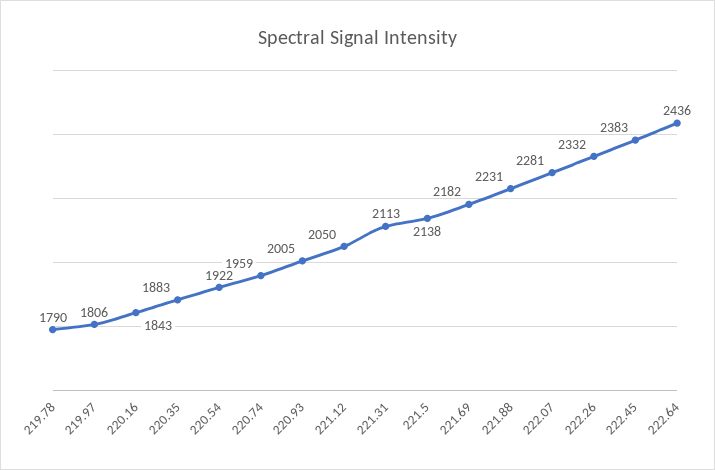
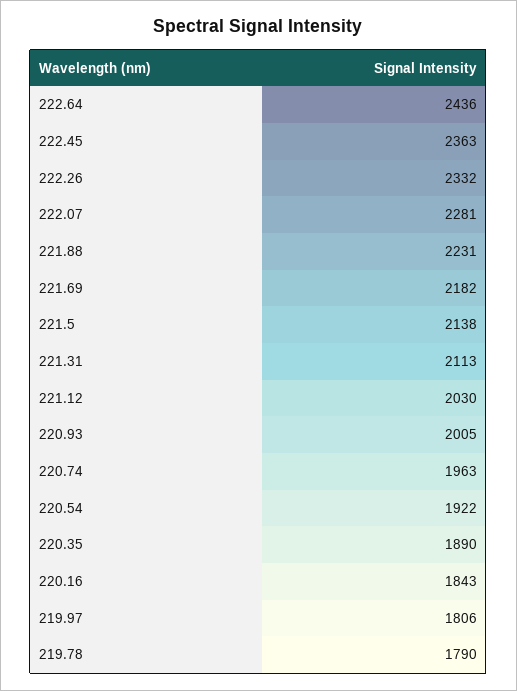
  {
    "219.78": 1790,
    "219.97": 1806,
    "220.16": 1843,
-   "220.35": 1883,
+   "220.35": 1890,
    "220.54": 1922,
-   "220.74": 1959,
+   "220.74": 1963,
    "220.93": 2005,
-   "221.12": 2050,
+   "221.12": 2030,
    "221.31": 2113,
    "221.5": 2138,
    "221.69": 2182,
    "221.88": 2231,
    "222.07": 2281,
    "222.26": 2332,
-   "222.45": 2383,
+   "222.45": 2363,
    "222.64": 2436
  }

